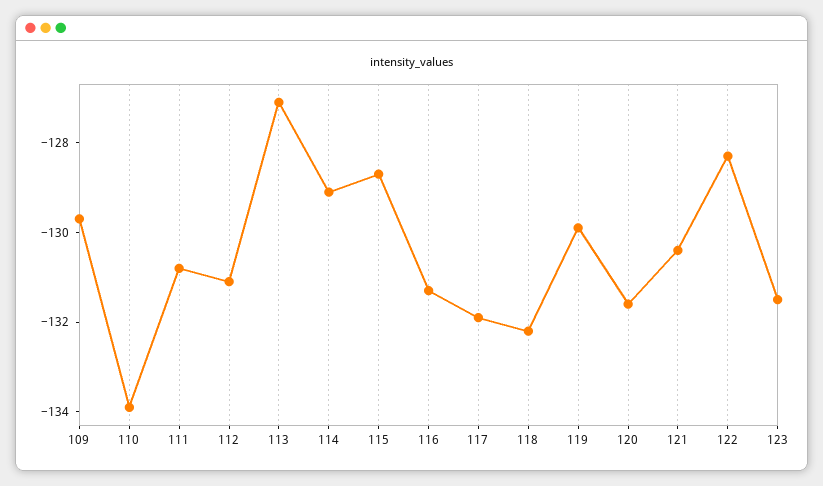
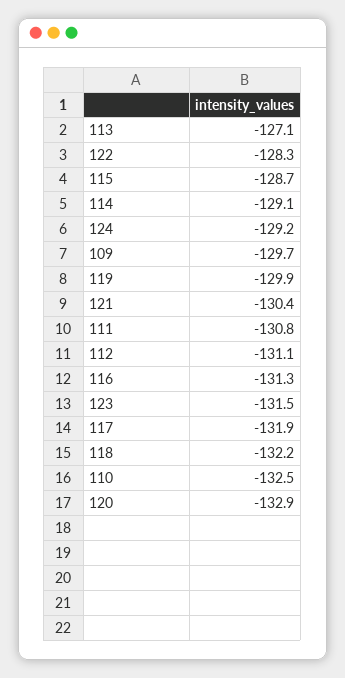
  {
    "109": -129.7,
-   "110": -134,
+   "110": -132.5,
    "111": -130.8,
    "112": -131.1,
    "113": -127.1,
    "114": -129.1,
    "115": -128.7,
    "116": -131.3,
    "117": -131.9,
    "118": -132.2,
    "119": -129.9,
-   "120": -131.5,
+   "120": -132.9,
    "121": -130.4,
    "122": -128.3,
-   "123": -131.5
+   "123": -131.5,
+   "124": -129.2
  }

